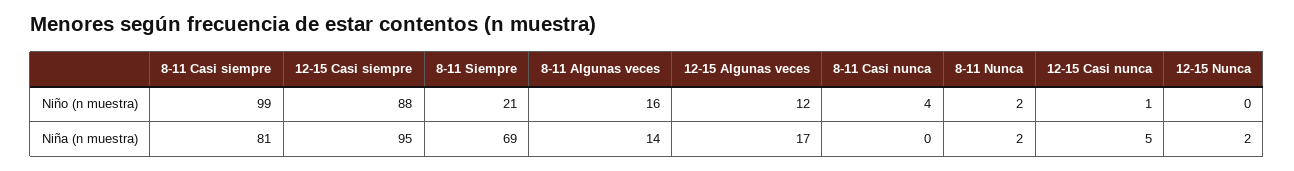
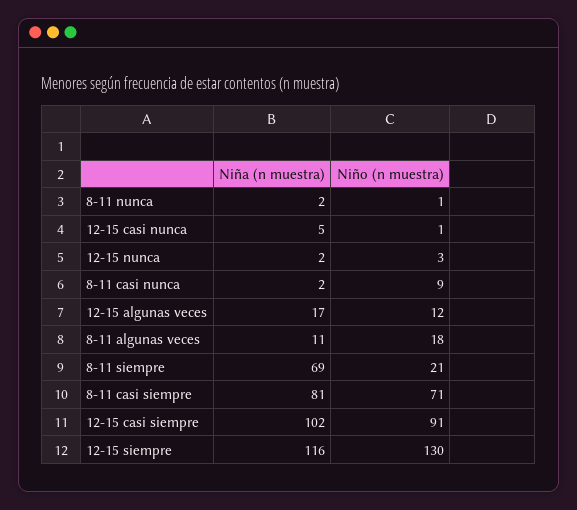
  {
    "8-11 Casi siempre": {
-     "Niño (n muestra)": 99,
+     "Niño (n muestra)": 71,
      "Niña (n muestra)": 81
    },
    "12-15 Casi siempre": {
-     "Niño (n muestra)": 88,
+     "Niño (n muestra)": 91,
-     "Niña (n muestra)": 95
+     "Niña (n muestra)": 102
    },
    "8-11 Siempre": {
      "Niño (n muestra)": 21,
      "Niña (n muestra)": 69
    },
    "8-11 Algunas veces": {
-     "Niño (n muestra)": 16,
+     "Niño (n muestra)": 18,
-     "Niña (n muestra)": 14
+     "Niña (n muestra)": 11
    },
    "12-15 Algunas veces": {
      "Niño (n muestra)": 12,
      "Niña (n muestra)": 17
    },
    "8-11 Casi nunca": {
-     "Niño (n muestra)": 4,
+     "Niño (n muestra)": 9,
-     "Niña (n muestra)": 0
+     "Niña (n muestra)": 2
    },
    "8-11 Nunca": {
-     "Niño (n muestra)": 2,
+     "Niño (n muestra)": 1,
      "Niña (n muestra)": 2
    },
    "12-15 Casi nunca": {
      "Niño (n muestra)": 1,
      "Niña (n muestra)": 5
    },
    "12-15 Nunca": {
-     "Niño (n muestra)": 0,
+     "Niño (n muestra)": 3,
      "Niña (n muestra)": 2
-   }
+   },
+   "12-15 siempre": {
+     "Niña (n muestra)": 116,
+     "Niño (n muestra)": 130
+   }
  }

